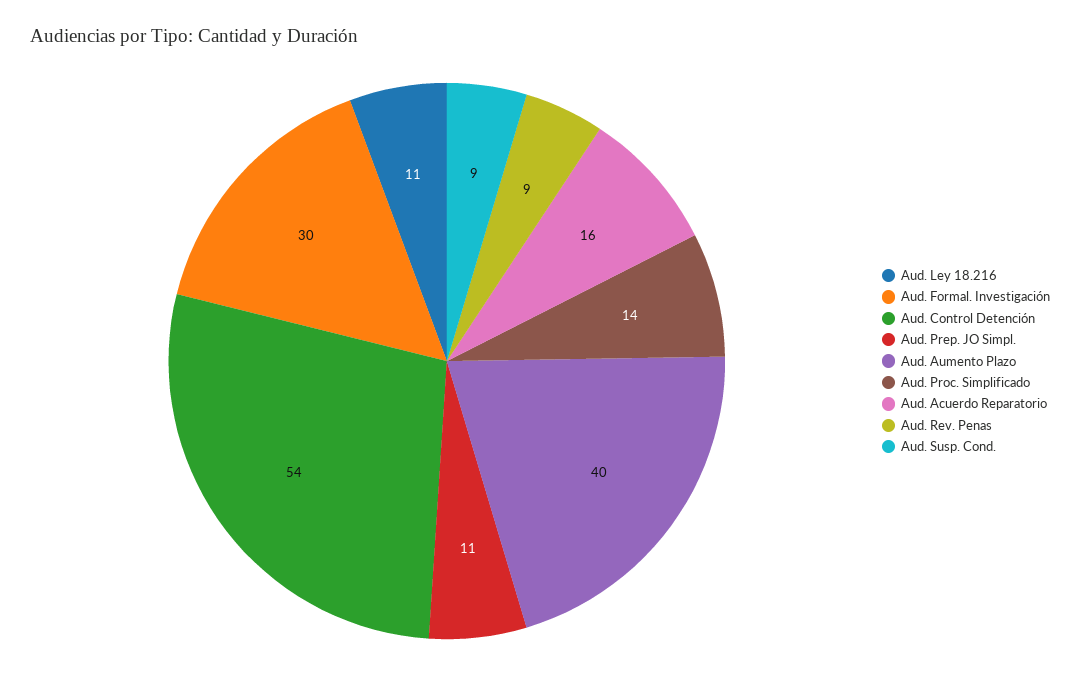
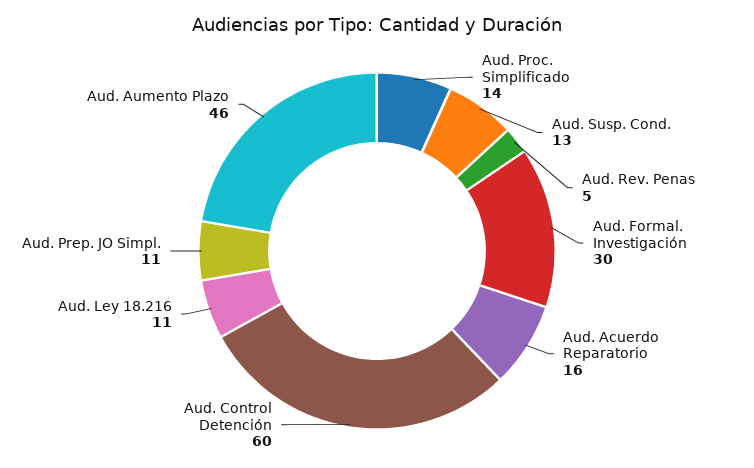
  {
    "Aud. Ley 18.216": 11,
    "Aud. Formal. Investigación": 30,
-   "Aud. Control Detención": 54,
+   "Aud. Control Detención": 60,
    "Aud. Prep. JO Simpl.": 11,
-   "Aud. Aumento Plazo": 40,
+   "Aud. Aumento Plazo": 46,
    "Aud. Proc. Simplificado": 14,
    "Aud. Acuerdo Reparatorio": 16,
-   "Aud. Rev. Penas": 9,
+   "Aud. Rev. Penas": 5,
-   "Aud. Susp. Cond.": 9
+   "Aud. Susp. Cond.": 13
  }

